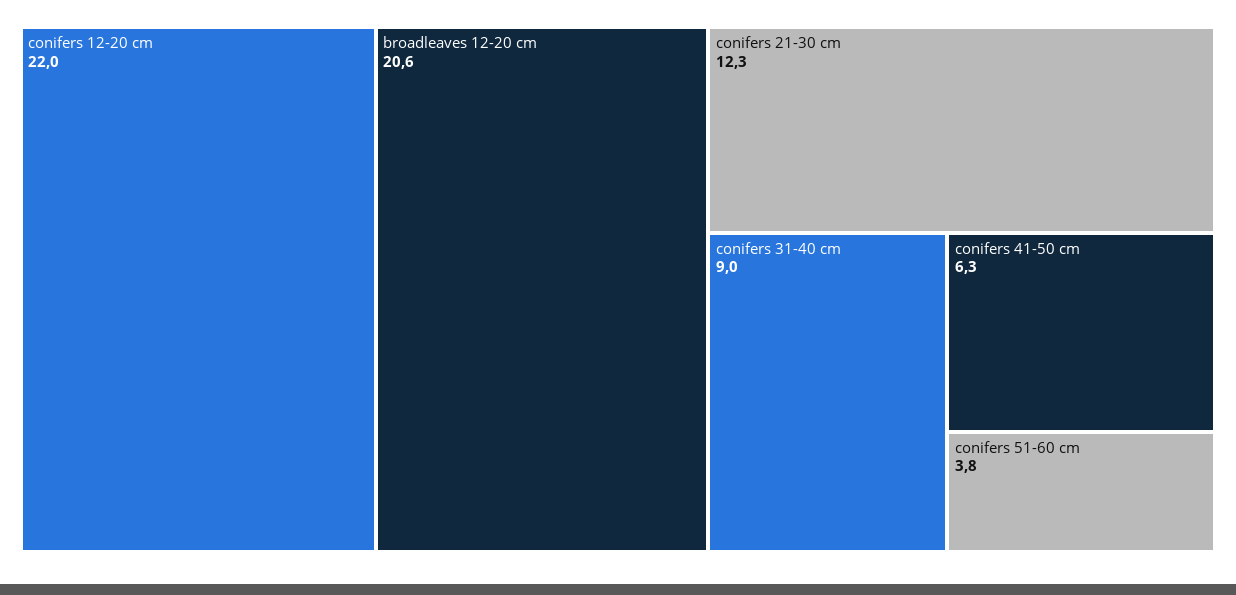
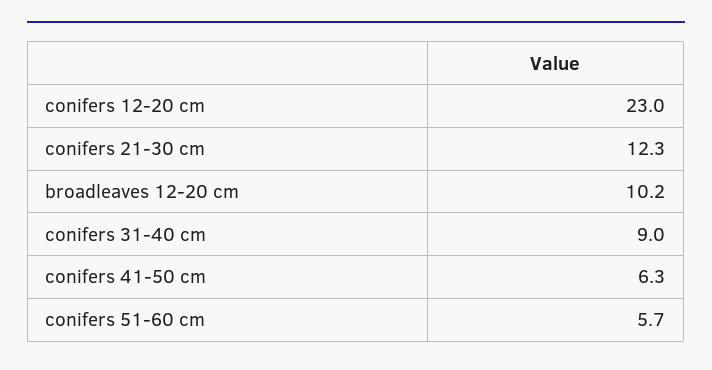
  {
-   "conifers 12-20 cm": 22,
+   "conifers 12-20 cm": 23,
-   "broadleaves 12-20 cm": 20.6,
+   "broadleaves 12-20 cm": 10.2,
    "conifers 21-30 cm": 12.3,
    "conifers 31-40 cm": 9,
    "conifers 41-50 cm": 6.3,
-   "conifers 51-60 cm": 3.8
+   "conifers 51-60 cm": 5.7
  }

